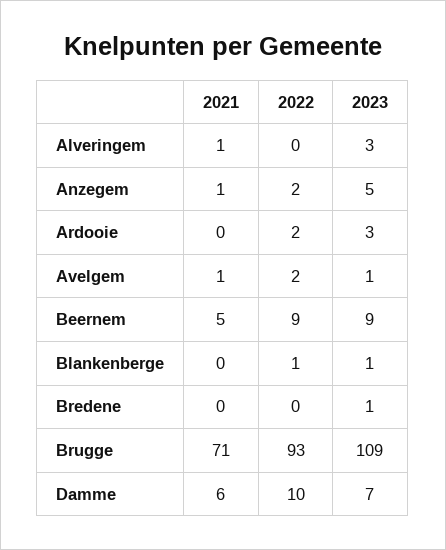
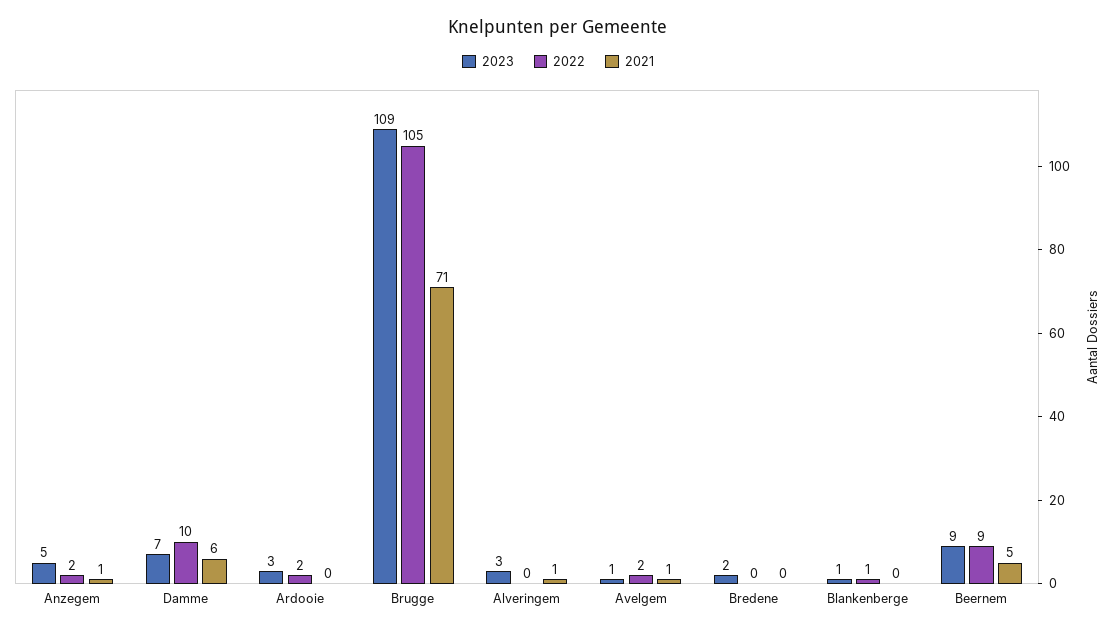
  {
    "2021": {
      "Alveringem": 1,
      "Anzegem": 1,
      "Ardooie": 0,
      "Avelgem": 1,
      "Beernem": 5,
      "Blankenberge": 0,
      "Bredene": 0,
      "Brugge": 71,
      "Damme": 6
    },
    "2022": {
      "Alveringem": 0,
      "Anzegem": 2,
      "Ardooie": 2,
      "Avelgem": 2,
      "Beernem": 9,
      "Blankenberge": 1,
      "Bredene": 0,
-     "Brugge": 93,
+     "Brugge": 105,
      "Damme": 10
    },
    "2023": {
      "Alveringem": 3,
      "Anzegem": 5,
      "Ardooie": 3,
      "Avelgem": 1,
      "Beernem": 9,
      "Blankenberge": 1,
-     "Bredene": 1,
+     "Bredene": 2,
      "Brugge": 109,
      "Damme": 7
    }
  }

